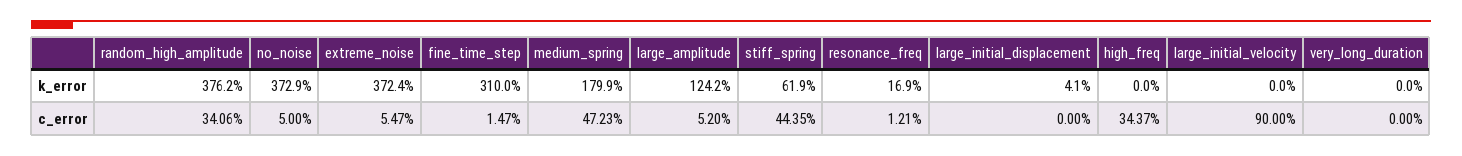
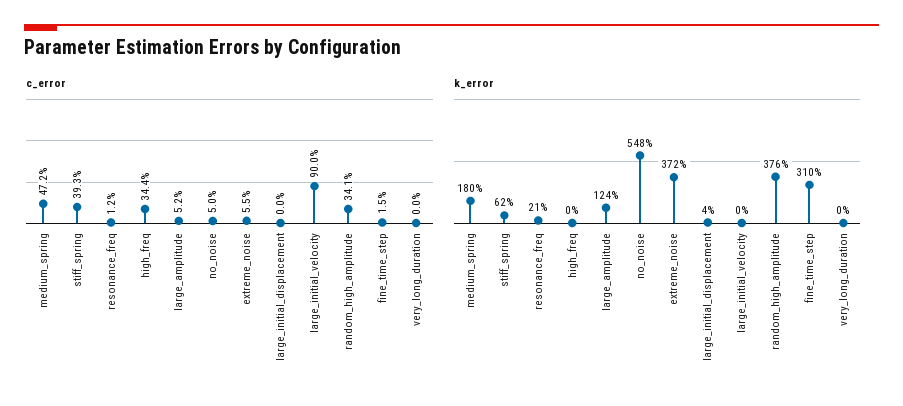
  {
    "k_error": {
      "random_high_amplitude": 376.2,
-     "no_noise": 372.9,
+     "no_noise": 548,
      "extreme_noise": 372.4,
      "fine_time_step": 310,
      "medium_spring": 179.9,
      "large_amplitude": 124.2,
      "stiff_spring": 61.9,
-     "resonance_freq": 16.9,
+     "resonance_freq": 21,
      "large_initial_displacement": 4.1,
      "high_freq": 0,
      "large_initial_velocity": 0,
      "very_long_duration": 0
    },
    "c_error": {
      "random_high_amplitude": 34.06,
      "no_noise": 5,
      "extreme_noise": 5.47,
      "fine_time_step": 1.47,
      "medium_spring": 47.23,
      "large_amplitude": 5.2,
-     "stiff_spring": 44.35,
+     "stiff_spring": 39.3,
      "resonance_freq": 1.21,
      "large_initial_displacement": 0,
      "high_freq": 34.37,
      "large_initial_velocity": 90,
      "very_long_duration": 0
    }
  }

